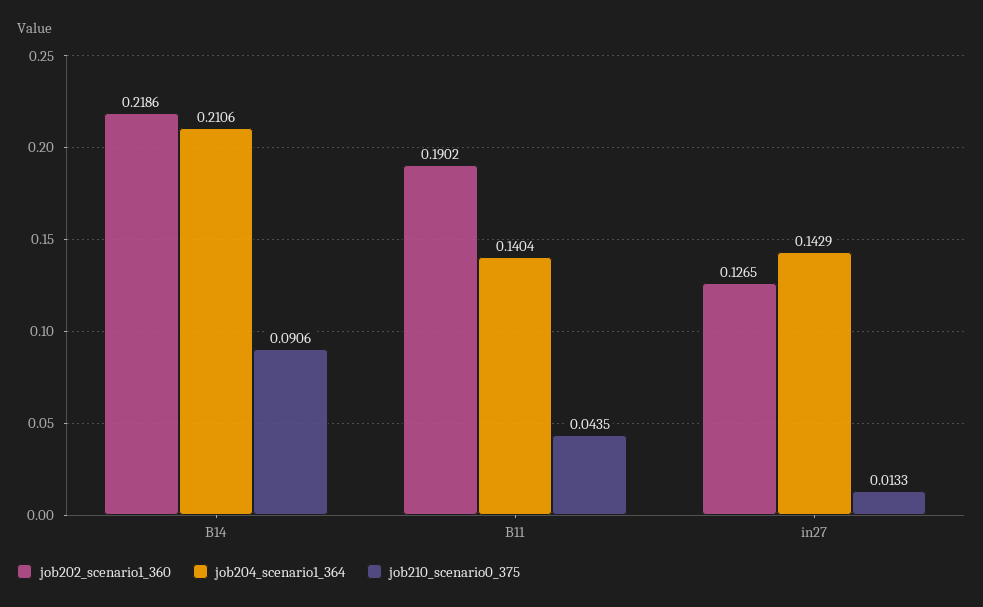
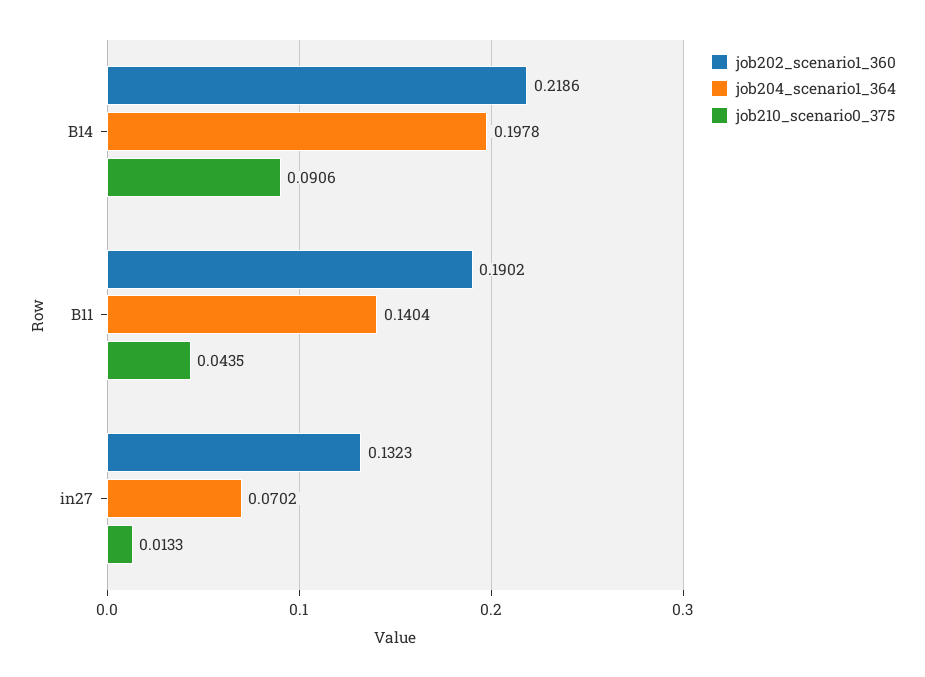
  {
    "job202_scenario1_360": {
      "B14": 0.2186,
      "B11": 0.1902,
-     "in27": 0.1265
+     "in27": 0.1323
    },
    "job204_scenario1_364": {
-     "B14": 0.2106,
+     "B14": 0.1978,
      "B11": 0.1404,
-     "in27": 0.1429
+     "in27": 0.0702
    },
    "job210_scenario0_375": {
      "B14": 0.0906,
      "B11": 0.0435,
      "in27": 0.0133
    }
  }

